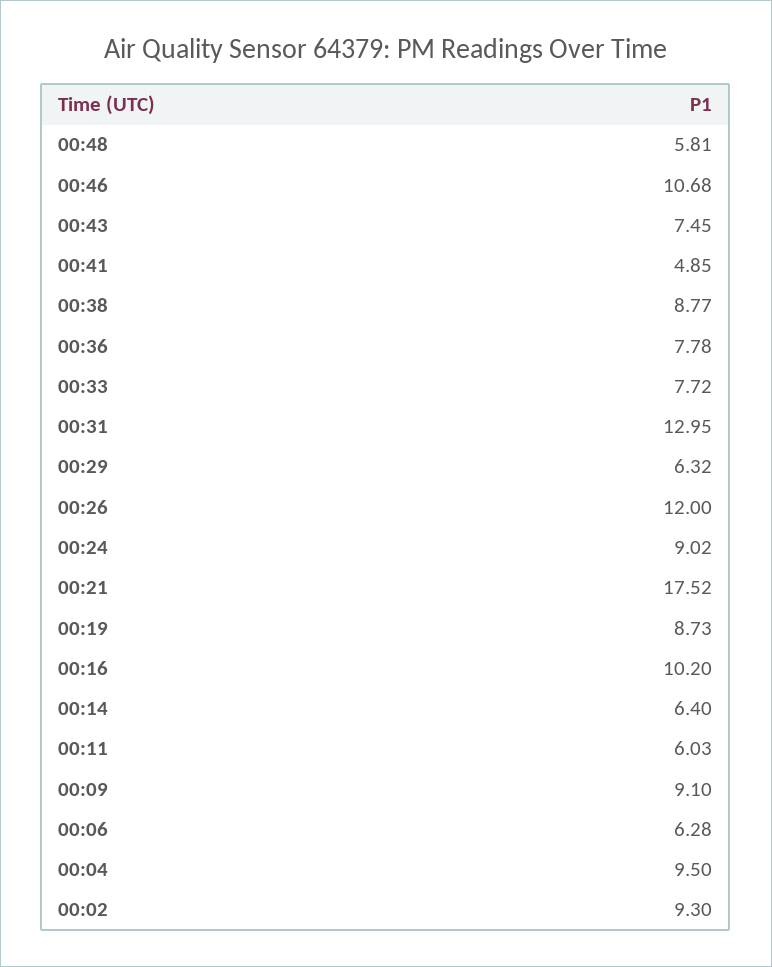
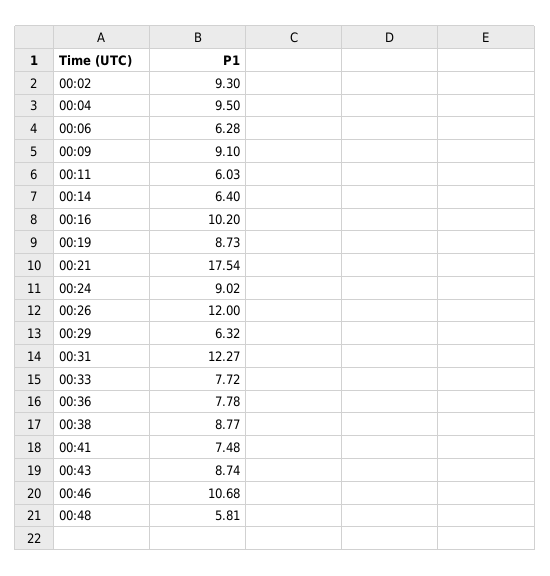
  {
    "00:48": 5.81,
    "00:46": 10.68,
-   "00:43": 7.45,
+   "00:43": 8.74,
-   "00:41": 4.85,
+   "00:41": 7.48,
    "00:38": 8.77,
    "00:36": 7.78,
    "00:33": 7.72,
-   "00:31": 12.95,
+   "00:31": 12.27,
    "00:29": 6.32,
    "00:26": 12,
    "00:24": 9.02,
-   "00:21": 17.52,
+   "00:21": 17.54,
    "00:19": 8.73,
    "00:16": 10.2,
    "00:14": 6.4,
    "00:11": 6.03,
    "00:09": 9.1,
    "00:06": 6.28,
    "00:04": 9.5,
    "00:02": 9.3
  }

